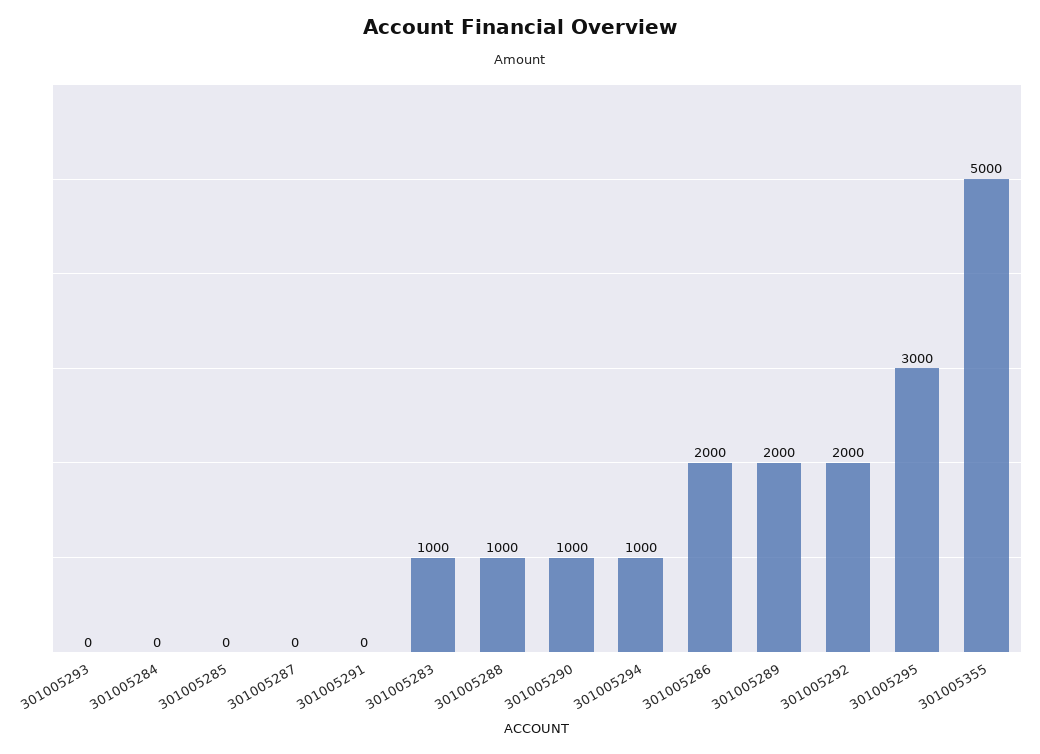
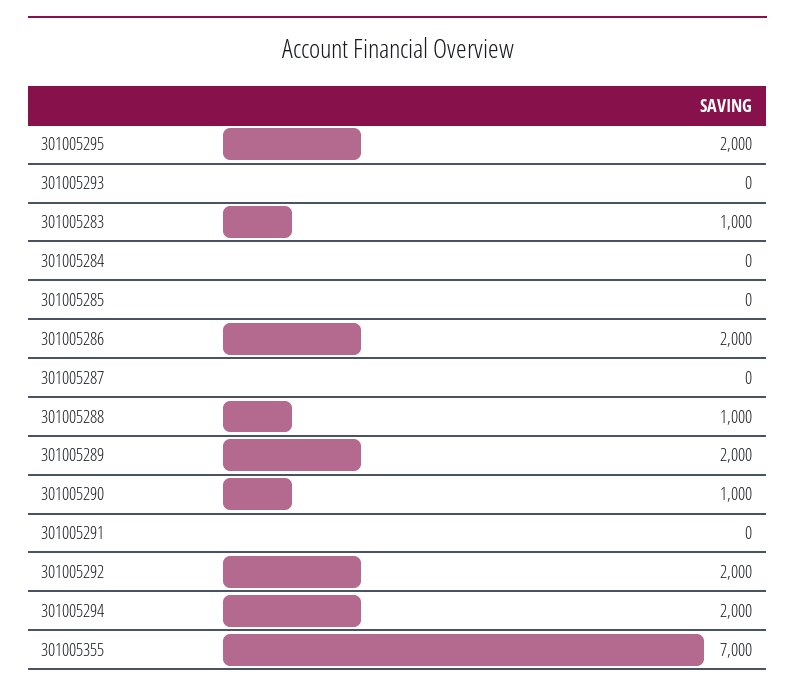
  {
    "301005293": 0,
    "301005284": 0,
    "301005285": 0,
    "301005287": 0,
    "301005291": 0,
    "301005283": 1000,
    "301005288": 1000,
    "301005290": 1000,
-   "301005294": 1000,
+   "301005294": 2000,
    "301005286": 2000,
    "301005289": 2000,
    "301005292": 2000,
-   "301005295": 3000,
+   "301005295": 2000,
-   "301005355": 5000
+   "301005355": 7000
  }

